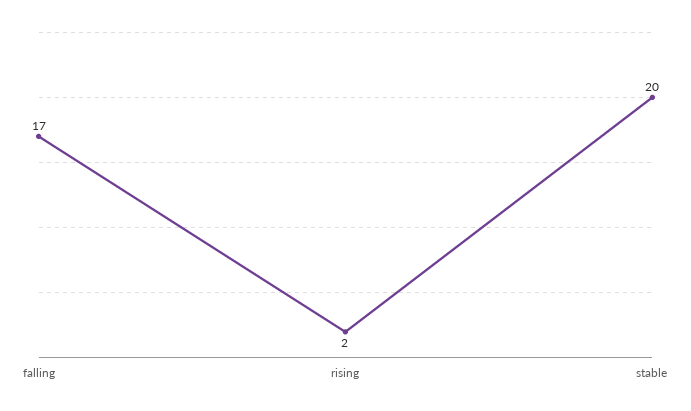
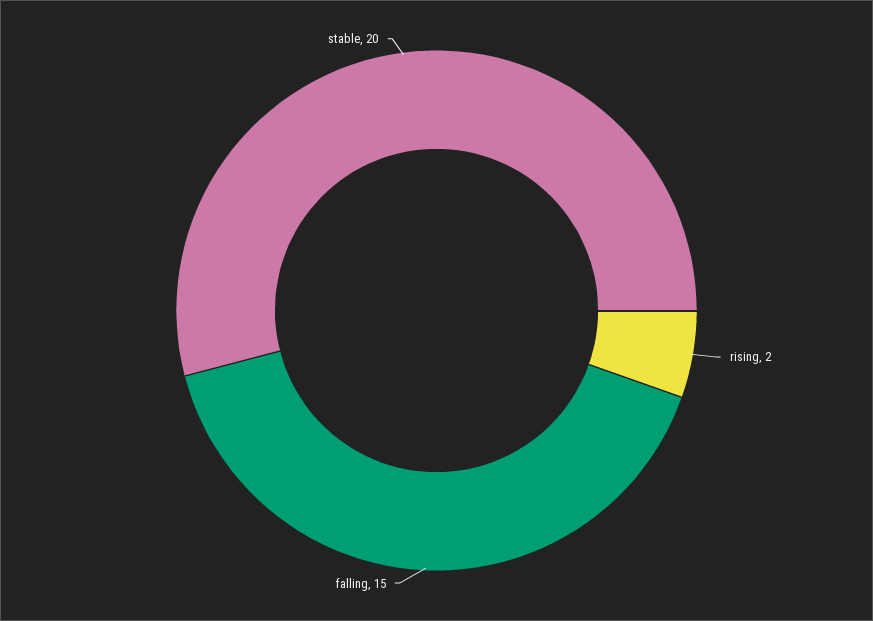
  {
-   "falling": 17,
+   "falling": 15,
    "rising": 2,
    "stable": 20
  }

